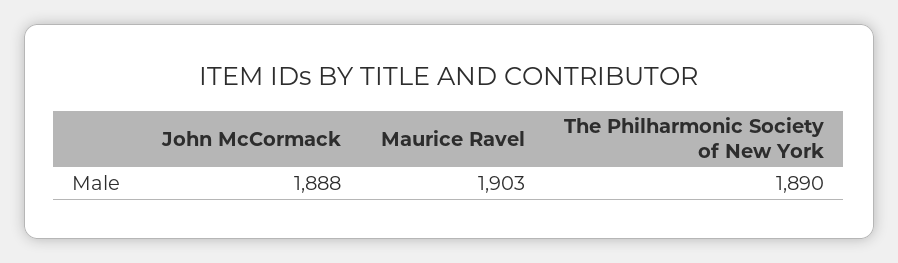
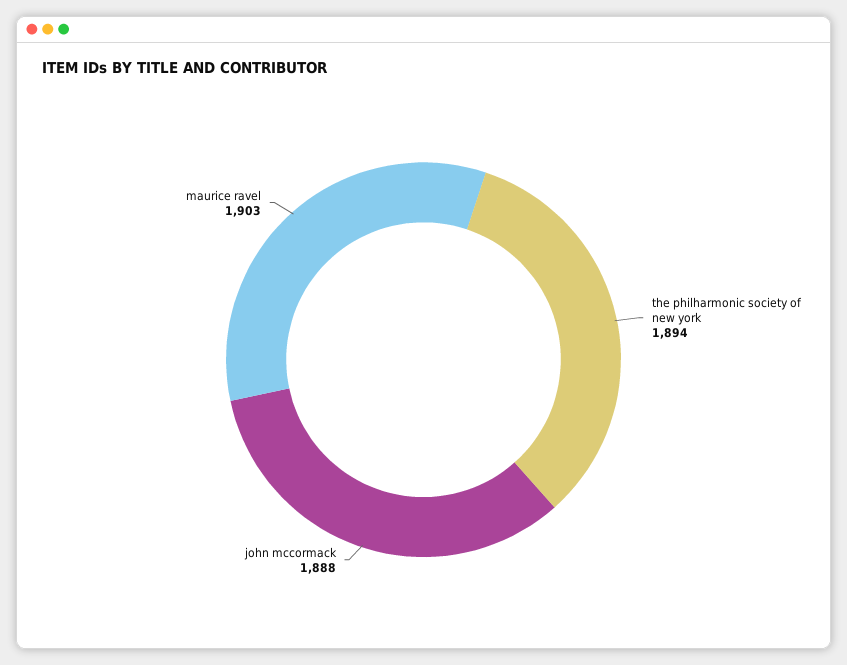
  {
    "John McCormack": 1888,
    "Maurice Ravel": 1903,
-   "The Philharmonic Society of New York": 1890
+   "The Philharmonic Society of New York": 1894
  }

